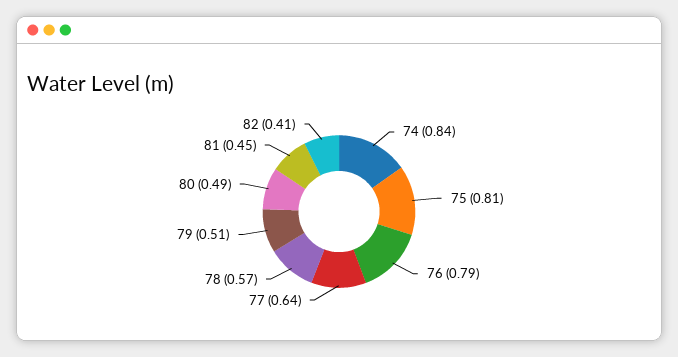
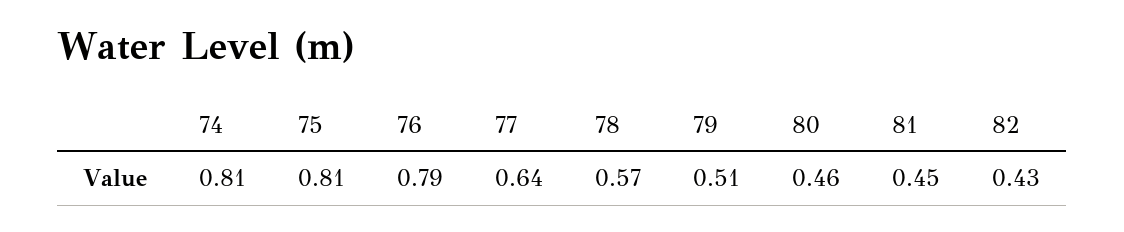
  {
-   "74": 0.84,
+   "74": 0.81,
    "75": 0.81,
    "76": 0.79,
    "77": 0.64,
    "78": 0.57,
    "79": 0.51,
-   "80": 0.49,
+   "80": 0.46,
    "81": 0.45,
-   "82": 0.41
+   "82": 0.43
  }

